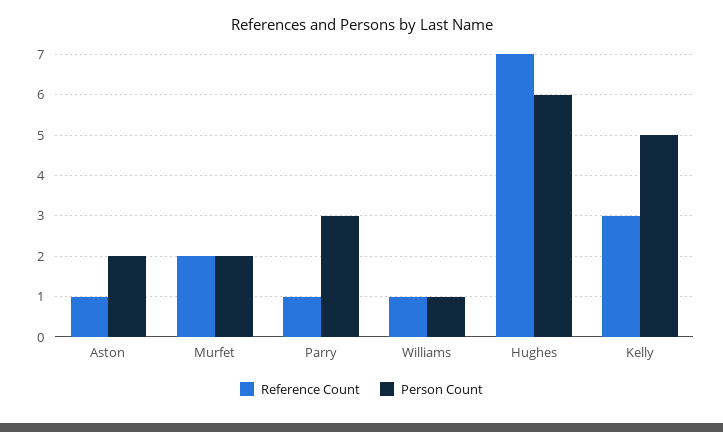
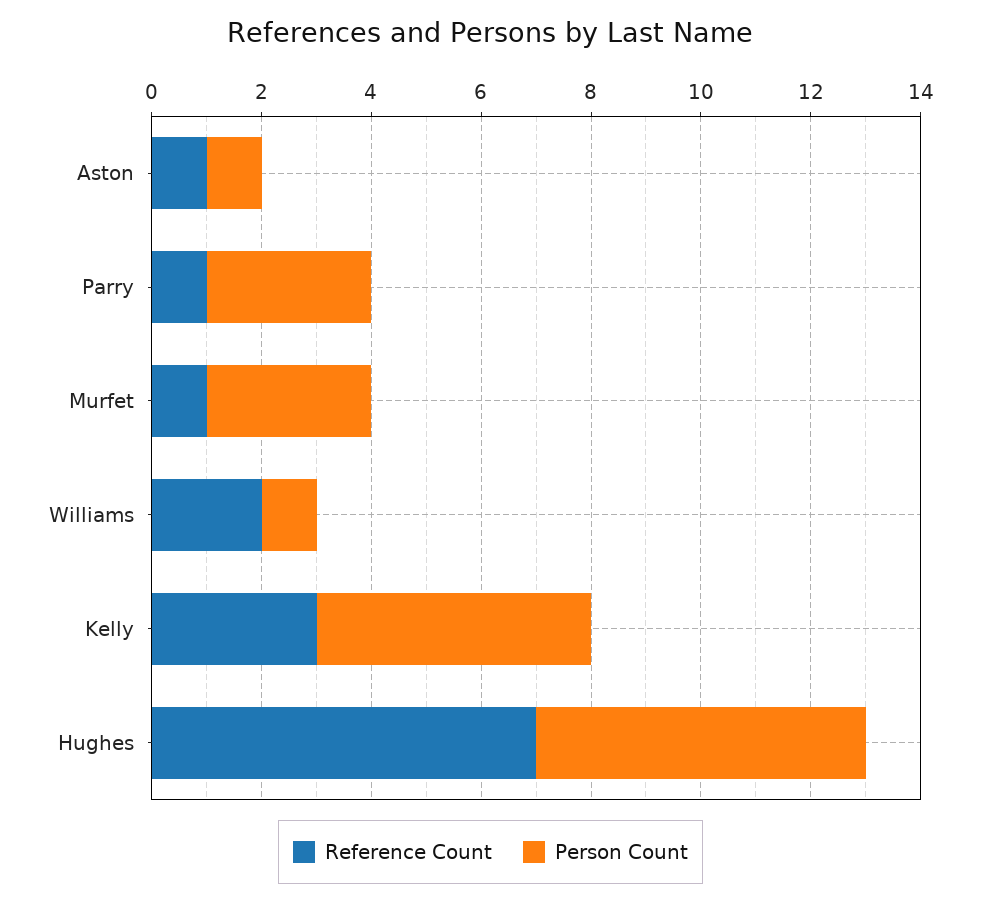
  {
    "Reference Count": {
      "Aston": 1,
-     "Murfet": 2,
+     "Murfet": 1,
      "Parry": 1,
-     "Williams": 1,
+     "Williams": 2,
      "Hughes": 7,
      "Kelly": 3
    },
    "Person Count": {
-     "Aston": 2,
+     "Aston": 1,
-     "Murfet": 2,
+     "Murfet": 3,
      "Parry": 3,
      "Williams": 1,
      "Hughes": 6,
      "Kelly": 5
    }
  }

